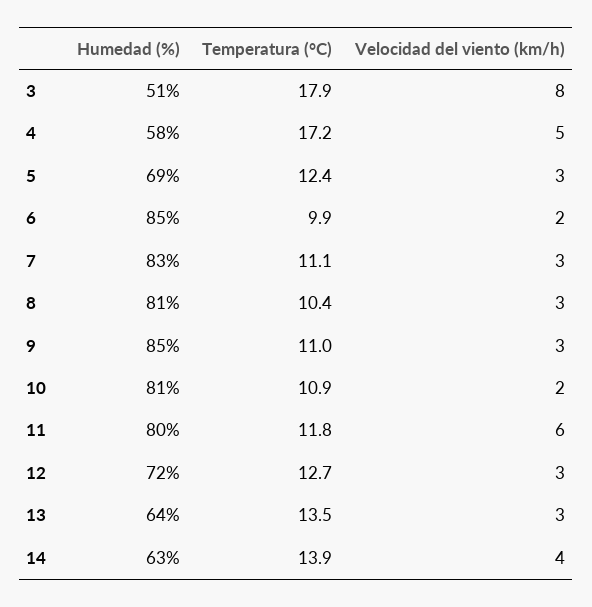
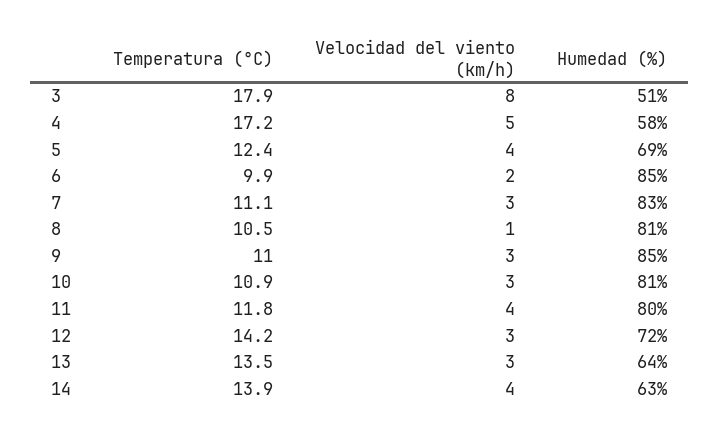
  {
    "Humedad (%)": {
      "3": 51,
      "4": 58,
      "5": 69,
      "6": 85,
      "7": 83,
      "8": 81,
      "9": 85,
      "10": 81,
      "11": 80,
      "12": 72,
      "13": 64,
      "14": 63
    },
    "Temperatura (°C)": {
      "3": 17.9,
      "4": 17.2,
      "5": 12.4,
      "6": 9.9,
      "7": 11.1,
-     "8": 10.4,
+     "8": 10.5,
      "9": 11,
      "10": 10.9,
      "11": 11.8,
-     "12": 12.7,
+     "12": 14.2,
      "13": 13.5,
      "14": 13.9
    },
    "Velocidad del viento (km/h)": {
      "3": 8,
      "4": 5,
-     "5": 3,
+     "5": 4,
      "6": 2,
      "7": 3,
-     "8": 3,
+     "8": 1,
      "9": 3,
-     "10": 2,
+     "10": 3,
-     "11": 6,
+     "11": 4,
      "12": 3,
      "13": 3,
      "14": 4
    }
  }

